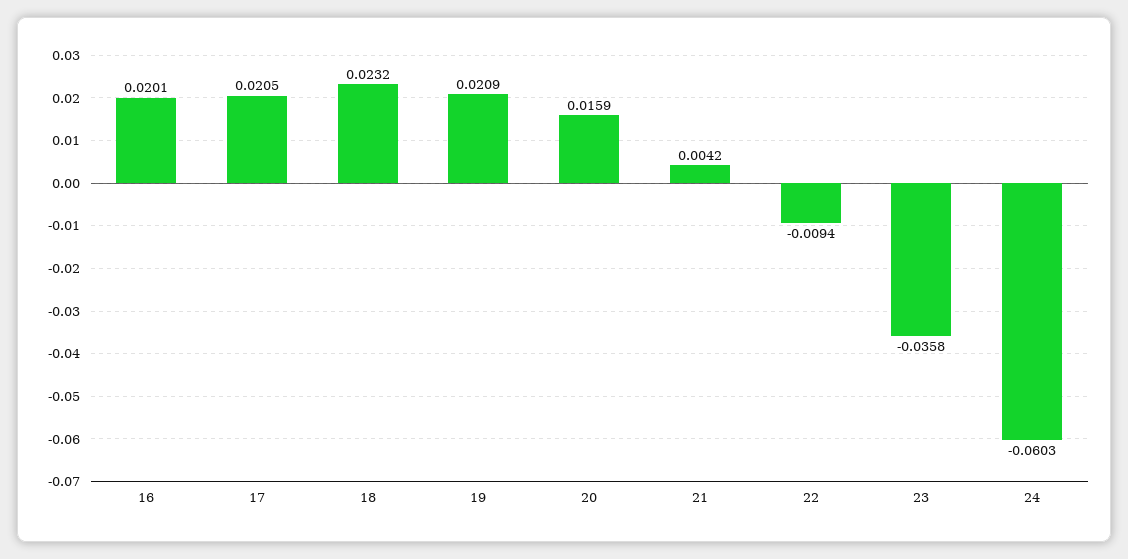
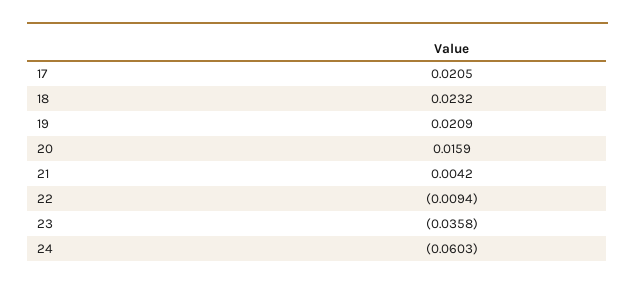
  {
-   "16": 0.0201,
    "17": 0.0205,
    "18": 0.0232,
    "19": 0.0209,
    "20": 0.0159,
    "21": 0.0042,
    "22": -0.0094,
    "23": -0.0358,
    "24": -0.0603
  }

